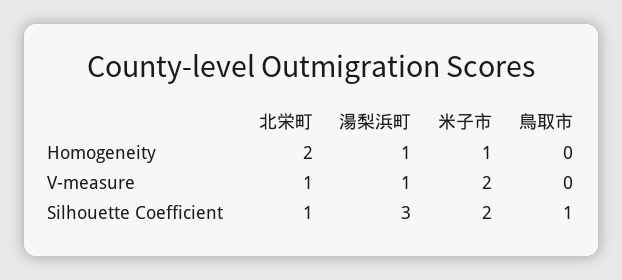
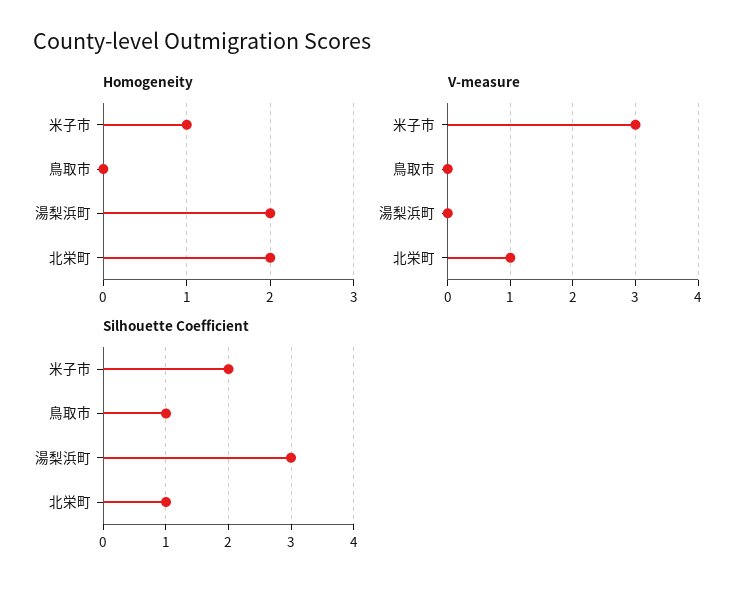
  {
    "Homogeneity": {
      "北栄町": 2,
-     "湯梨浜町": 1,
+     "湯梨浜町": 2,
      "米子市": 1,
      "鳥取市": 0
    },
    "V-measure": {
      "北栄町": 1,
-     "湯梨浜町": 1,
+     "湯梨浜町": 0,
-     "米子市": 2,
+     "米子市": 3,
      "鳥取市": 0
    },
    "Silhouette Coefficient": {
      "北栄町": 1,
      "湯梨浜町": 3,
      "米子市": 2,
      "鳥取市": 1
    }
  }

